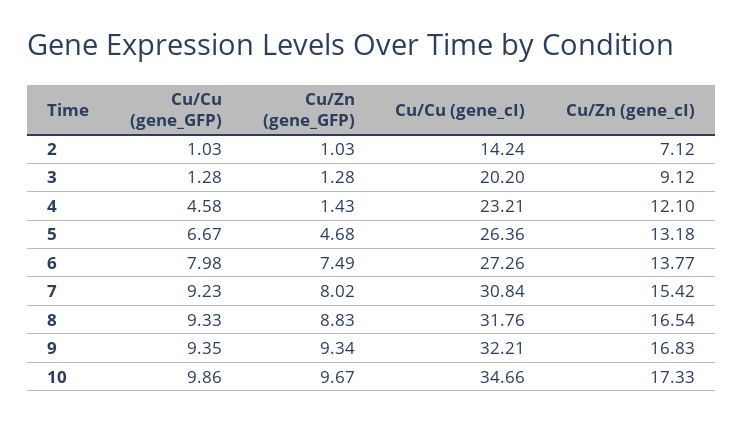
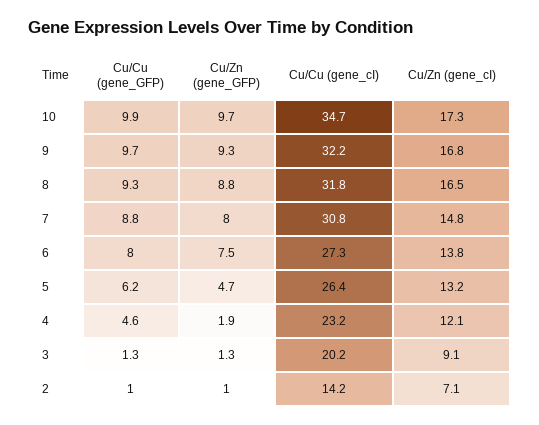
  {
    "Cu/Cu (gene_GFP)": {
      "2": 1.03,
      "3": 1.28,
      "4": 4.58,
-     "5": 6.67,
+     "5": 6.2,
      "6": 7.98,
-     "7": 9.23,
+     "7": 8.8,
      "8": 9.33,
-     "9": 9.35,
+     "9": 9.7,
      "10": 9.86
    },
    "Cu/Zn (gene_GFP)": {
      "2": 1.03,
      "3": 1.28,
-     "4": 1.43,
+     "4": 1.9,
      "5": 4.68,
      "6": 7.49,
      "7": 8.02,
      "8": 8.83,
      "9": 9.34,
      "10": 9.67
    },
    "Cu/Cu (gene_cI)": {
      "2": 14.24,
      "3": 20.2,
      "4": 23.21,
      "5": 26.36,
      "6": 27.26,
      "7": 30.84,
      "8": 31.76,
      "9": 32.21,
      "10": 34.66
    },
    "Cu/Zn (gene_cI)": {
      "2": 7.12,
      "3": 9.12,
      "4": 12.1,
      "5": 13.18,
      "6": 13.77,
-     "7": 15.42,
+     "7": 14.8,
      "8": 16.54,
      "9": 16.83,
      "10": 17.33
    }
  }

